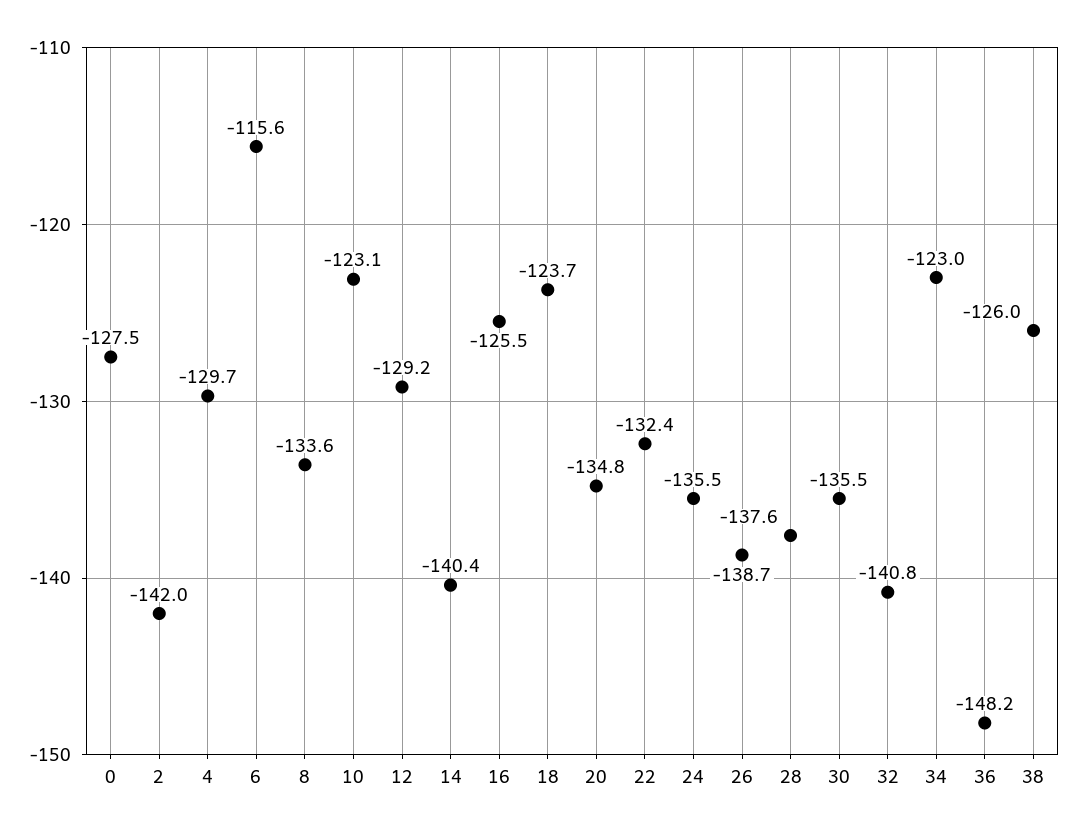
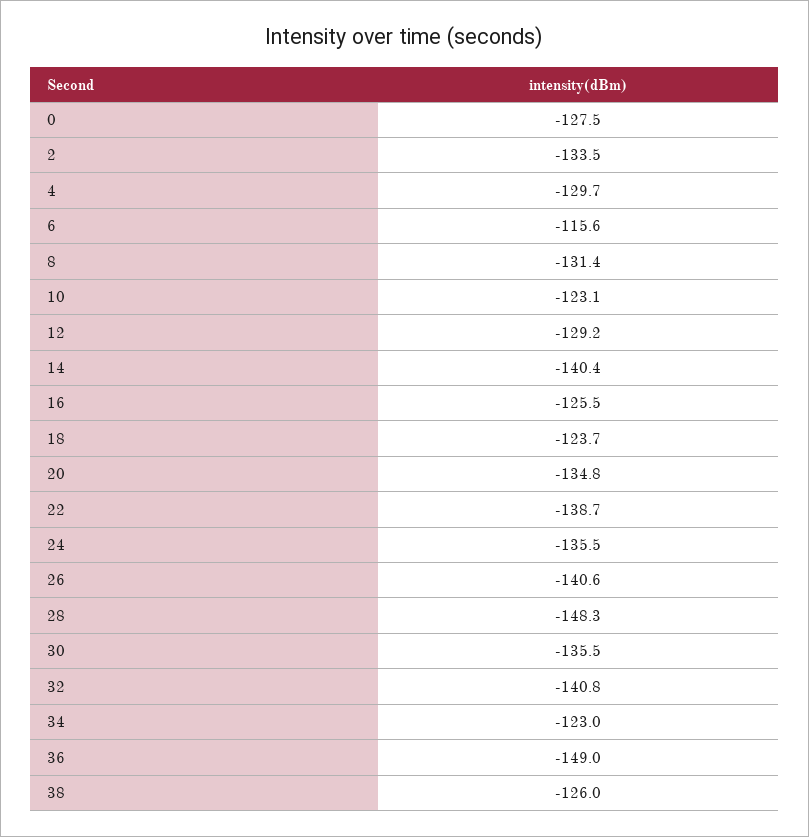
  {
    "0": -127.5,
-   "2": -142,
+   "2": -133.5,
    "4": -129.7,
    "6": -115.6,
-   "8": -133.6,
+   "8": -131.4,
    "10": -123.1,
    "12": -129.2,
    "14": -140.4,
    "16": -125.5,
    "18": -123.7,
    "20": -134.8,
-   "22": -132.4,
+   "22": -138.7,
    "24": -135.5,
-   "26": -138.7,
+   "26": -140.6,
-   "28": -137.6,
+   "28": -148.3,
    "30": -135.5,
    "32": -140.8,
    "34": -123,
-   "36": -148.2,
+   "36": -149,
    "38": -126
  }

